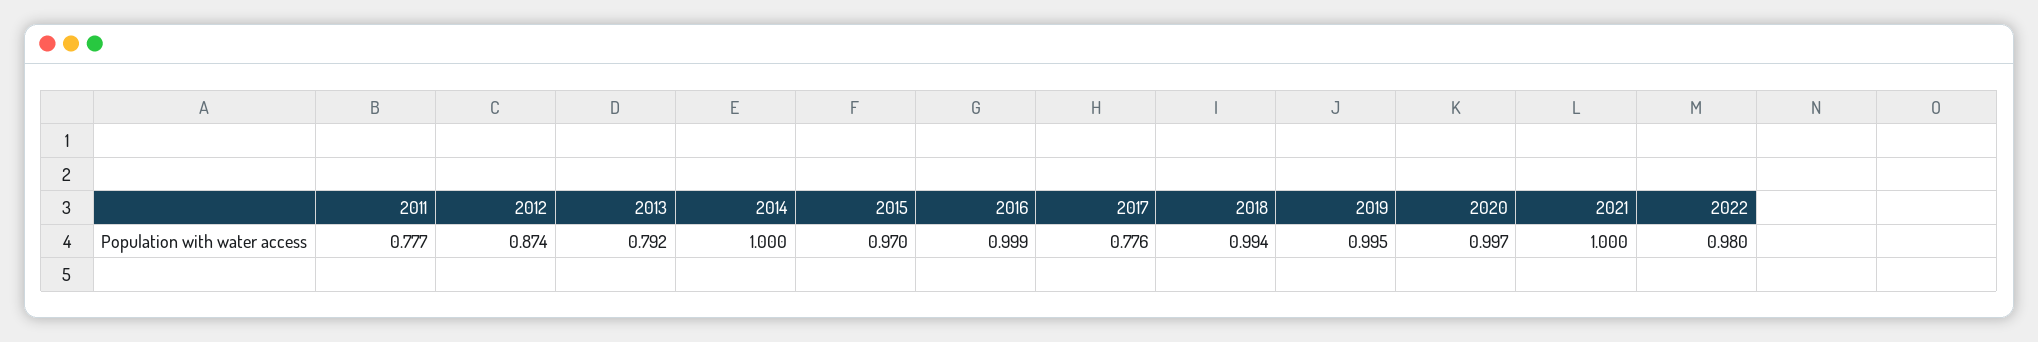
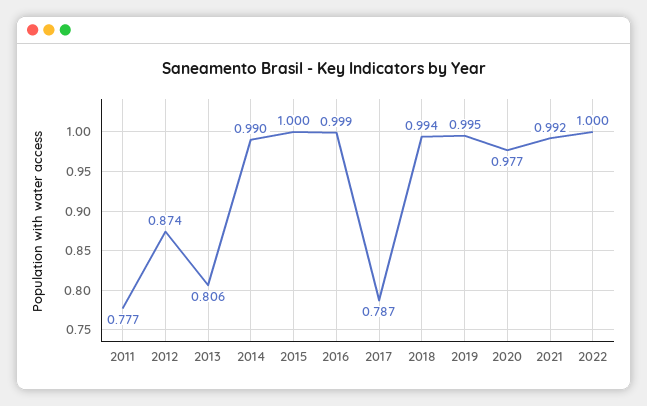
  {
    "2011": 0.777,
    "2012": 0.874,
-   "2013": 0.792,
+   "2013": 0.806,
-   "2014": 1,
+   "2014": 0.99,
-   "2015": 0.97,
+   "2015": 1,
    "2016": 0.999,
-   "2017": 0.776,
+   "2017": 0.787,
    "2018": 0.994,
    "2019": 0.995,
-   "2020": 0.997,
+   "2020": 0.977,
-   "2021": 1,
+   "2021": 0.992,
-   "2022": 0.98
+   "2022": 1
  }

